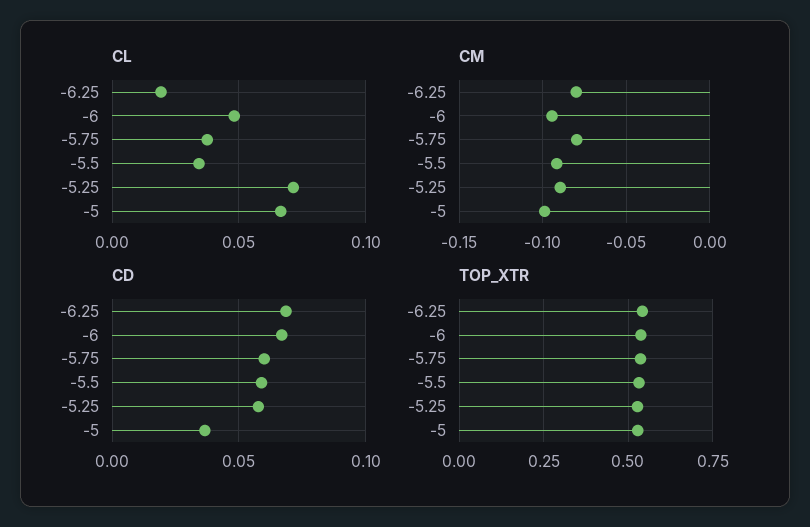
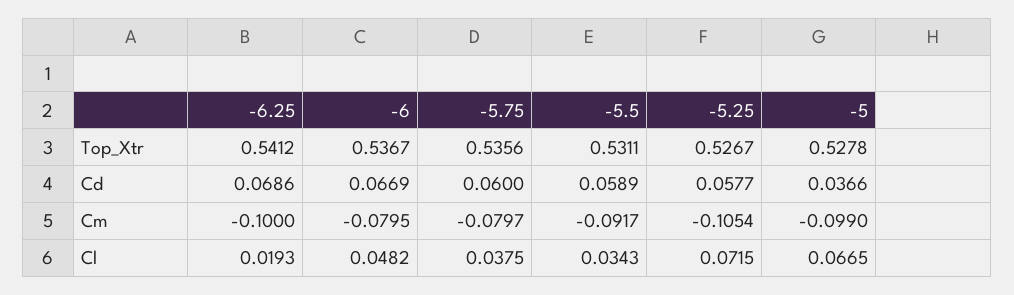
  {
    "CL": {
      "-6.25": 0.0193,
      "-6": 0.0482,
      "-5.75": 0.0375,
      "-5.5": 0.0343,
      "-5.25": 0.0715,
      "-5": 0.0665
    },
    "CM": {
-     "-6.25": -0.08,
+     "-6.25": -0.1,
-     "-6": -0.095,
+     "-6": -0.0795,
      "-5.75": -0.0797,
      "-5.5": -0.0917,
-     "-5.25": -0.09,
+     "-5.25": -0.1054,
      "-5": -0.099
    },
    "CD": {
      "-6.25": 0.0686,
      "-6": 0.0669,
      "-5.75": 0.06,
      "-5.5": 0.0589,
      "-5.25": 0.0577,
      "-5": 0.0366
    },
    "TOP_XTR": {
      "-6.25": 0.5412,
      "-6": 0.5367,
      "-5.75": 0.5356,
      "-5.5": 0.5311,
      "-5.25": 0.5267,
      "-5": 0.5278
    }
  }

